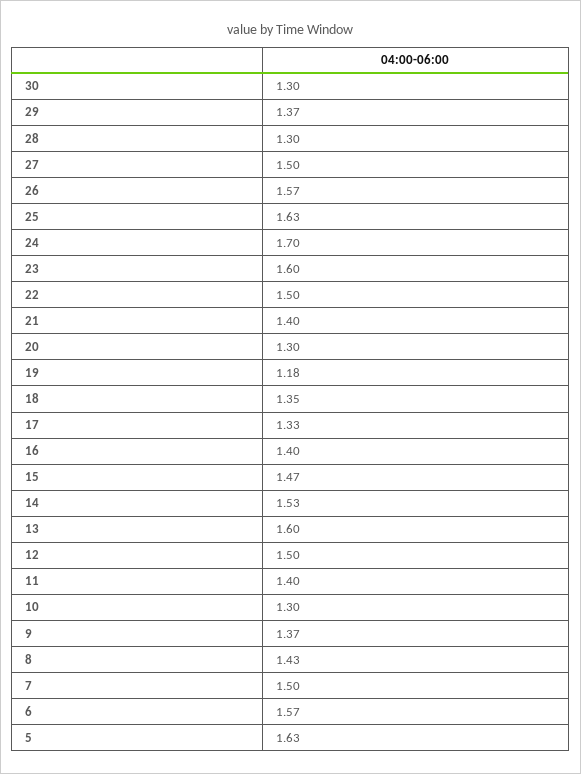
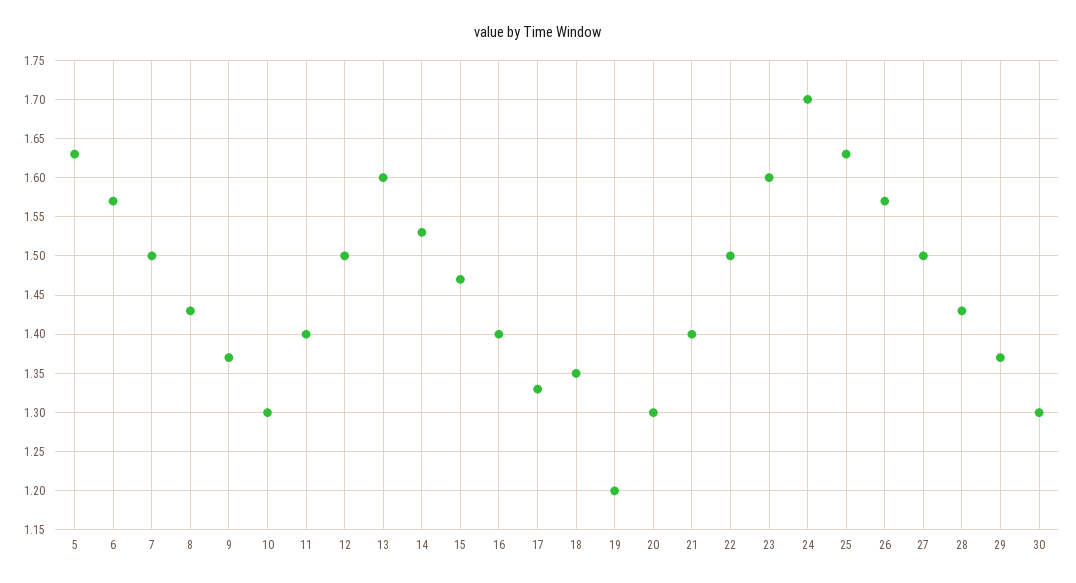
  {
    "30": 1.3,
    "29": 1.37,
-   "28": 1.3,
+   "28": 1.43,
    "27": 1.5,
    "26": 1.57,
    "25": 1.63,
    "24": 1.7,
    "23": 1.6,
    "22": 1.5,
    "21": 1.4,
    "20": 1.3,
-   "19": 1.18,
+   "19": 1.2,
    "18": 1.35,
    "17": 1.33,
    "16": 1.4,
    "15": 1.47,
    "14": 1.53,
    "13": 1.6,
    "12": 1.5,
    "11": 1.4,
    "10": 1.3,
    "9": 1.37,
    "8": 1.43,
    "7": 1.5,
    "6": 1.57,
    "5": 1.63
  }

